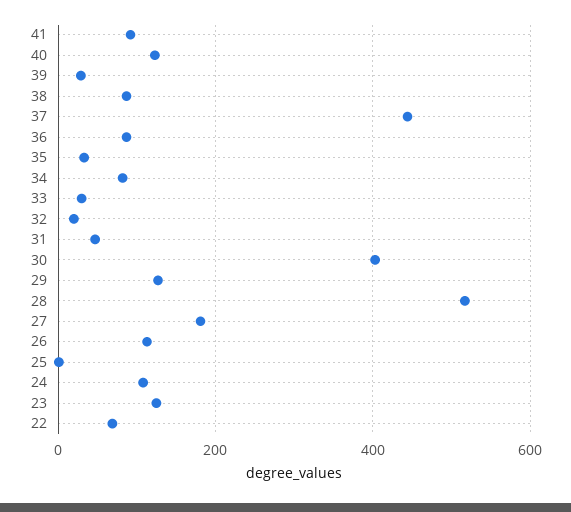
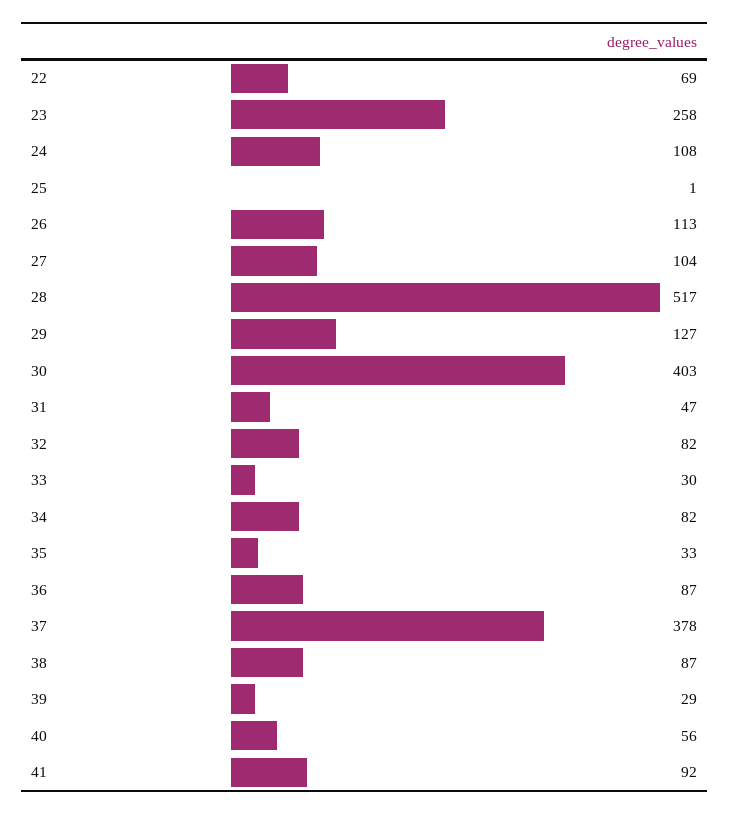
  {
    "41": 92,
-   "40": 120,
+   "40": 56,
    "39": 29,
    "38": 87,
-   "37": 440,
+   "37": 378,
    "36": 87,
    "35": 33,
    "34": 82,
    "33": 30,
-   "32": 20,
+   "32": 82,
    "31": 47,
    "30": 403,
    "29": 127,
    "28": 517,
-   "27": 180,
+   "27": 104,
    "26": 113,
    "25": 1,
    "24": 108,
-   "23": 120,
+   "23": 258,
    "22": 69
  }

